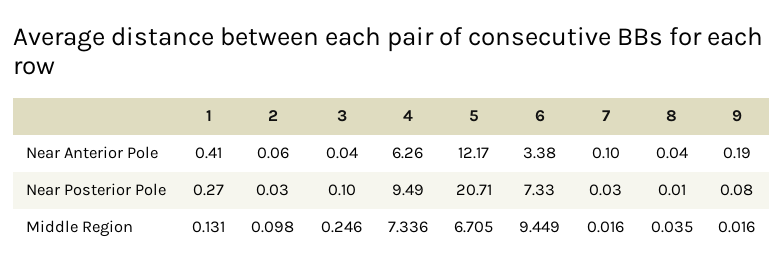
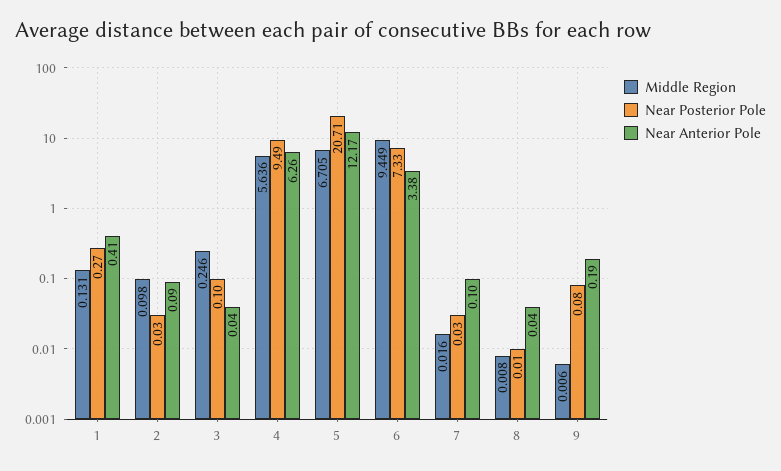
  {
    "Near Anterior Pole": {
      "1": 0.41,
-     "2": 0.06,
+     "2": 0.09,
      "3": 0.04,
      "4": 6.26,
      "5": 12.17,
      "6": 3.38,
      "7": 0.1,
      "8": 0.04,
      "9": 0.19
    },
    "Near Posterior Pole": {
      "1": 0.27,
      "2": 0.03,
      "3": 0.1,
      "4": 9.49,
      "5": 20.71,
      "6": 7.33,
      "7": 0.03,
      "8": 0.01,
      "9": 0.08
    },
    "Middle Region": {
      "1": 0.131,
      "2": 0.098,
      "3": 0.246,
-     "4": 7.336,
+     "4": 5.636,
      "5": 6.705,
      "6": 9.449,
      "7": 0.016,
-     "8": 0.035,
+     "8": 0.008,
-     "9": 0.016
+     "9": 0.006
    }
  }

